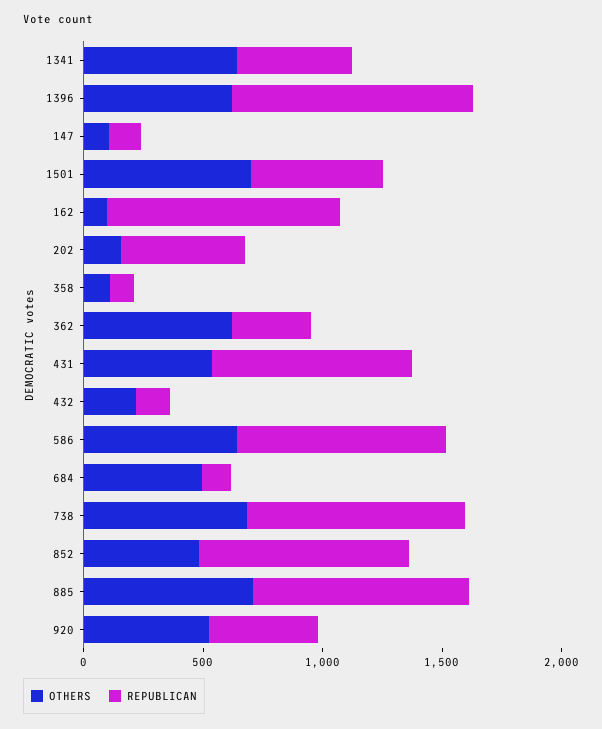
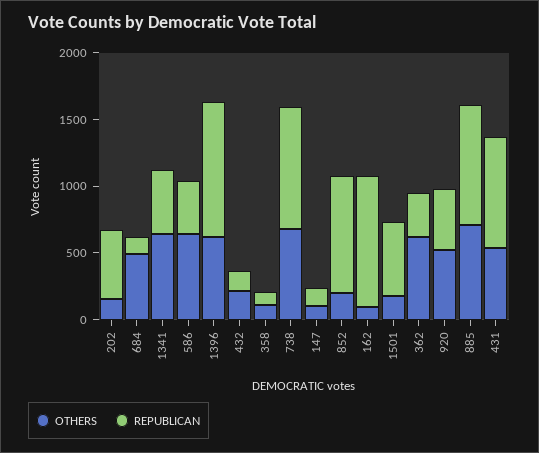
  {
    "OTHERS": {
      "1341": 600,
      "1396": 600,
      "147": 100,
-     "1501": 700,
+     "1501": 200,
      "162": 100,
      "202": 200,
      "358": 100,
      "362": 600,
      "431": 500,
      "432": 200,
      "586": 600,
      "684": 500,
      "738": 700,
-     "852": 500,
+     "852": 200,
      "885": 700,
      "920": 500
    },
    "REPUBLICAN": {
      "1341": 500,
      "1396": 1000,
      "147": 100,
      "1501": 600,
      "162": 1000,
      "202": 500,
      "358": 100,
      "362": 300,
      "431": 800,
      "432": 100,
-     "586": 900,
+     "586": 400,
      "684": 100,
      "738": 900,
      "852": 900,
      "885": 900,
      "920": 500
    }
  }

